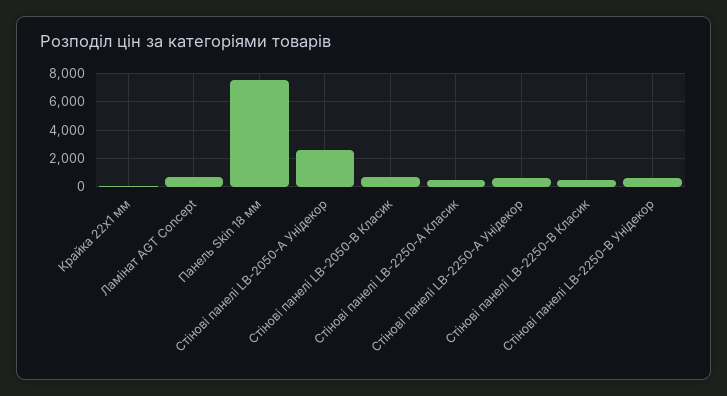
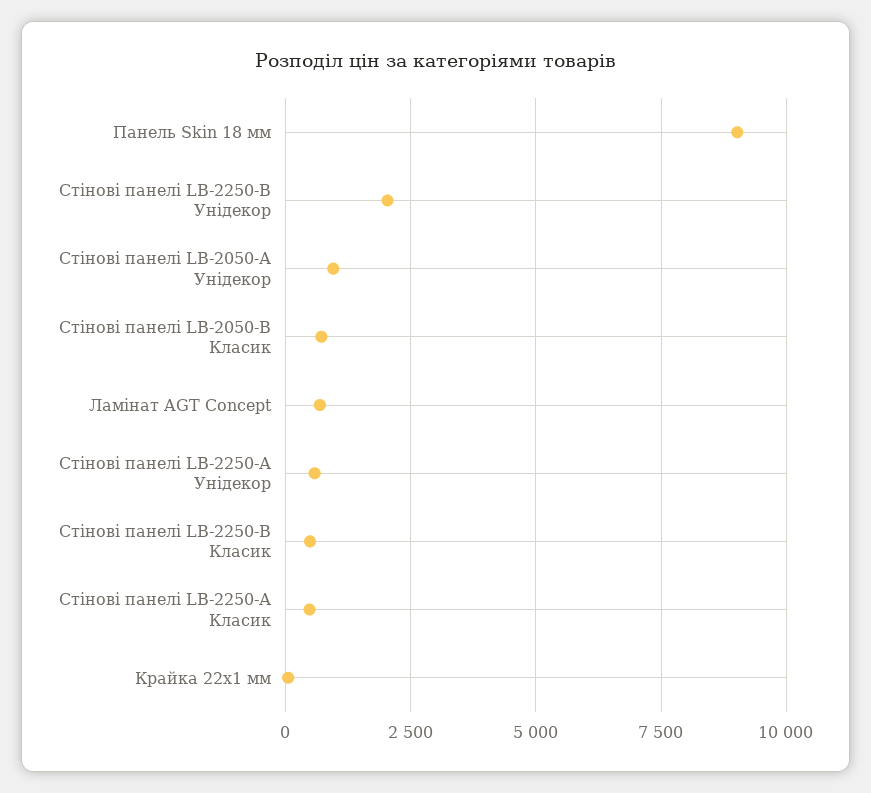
  {
    "Крайка 22x1 мм": 0,
    "Ламінат AGT Concept": 750,
-   "Панель Skin 18 мм": 7500,
+   "Панель Skin 18 мм": 9000,
-   "Стінові панелі LB-2050-А Унідекор": 2500,
+   "Стінові панелі LB-2050-А Унідекор": 1000,
    "Стінові панелі LB-2050-В Класик": 750,
    "Стінові панелі LB-2250-А Класик": 500,
    "Стінові панелі LB-2250-А Унідекор": 500,
    "Стінові панелі LB-2250-В Класик": 500,
-   "Стінові панелі LB-2250-В Унідекор": 500
+   "Стінові панелі LB-2250-В Унідекор": 2000
  }

